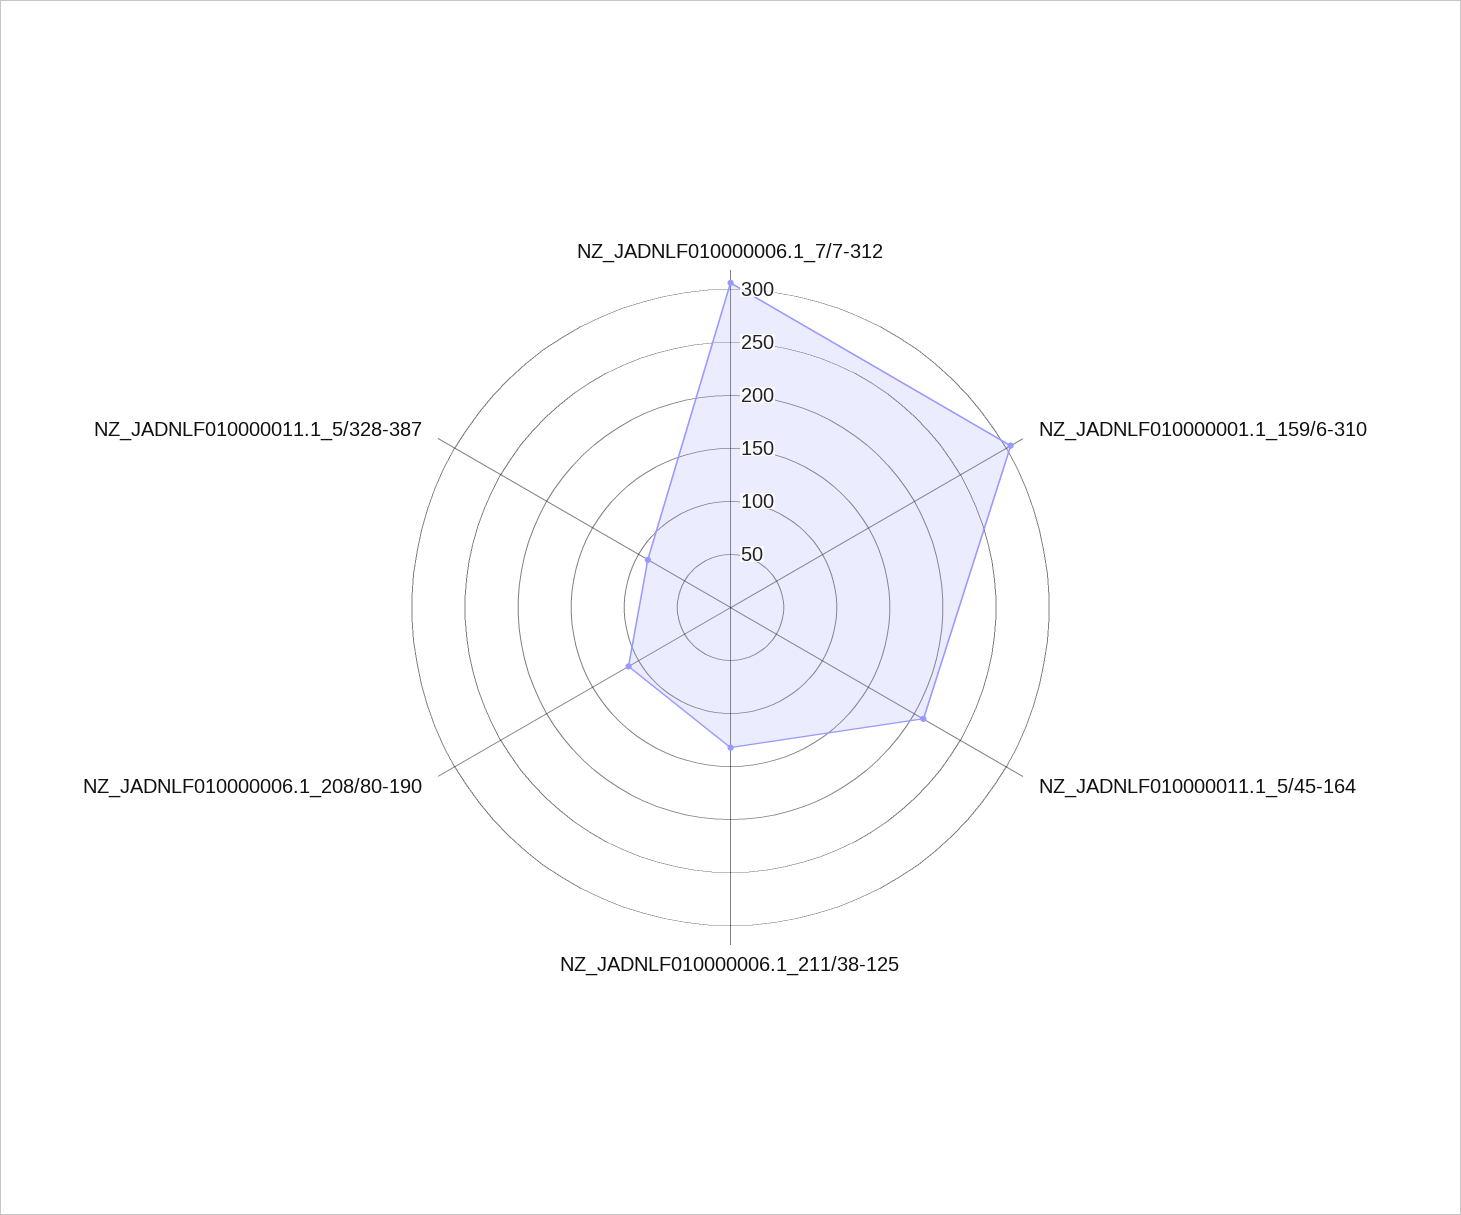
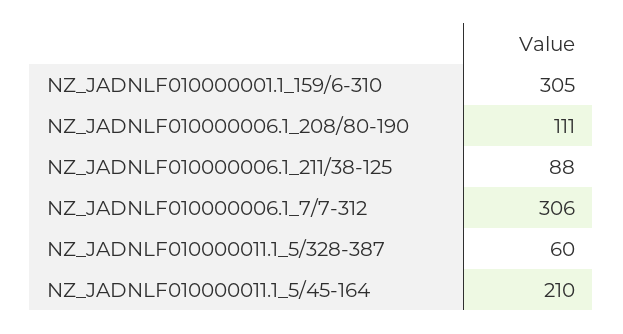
  {
    "NZ_JADNLF010000006.1_7/7-312": 306,
    "NZ_JADNLF010000001.1_159/6-310": 305,
    "NZ_JADNLF010000011.1_5/45-164": 210,
-   "NZ_JADNLF010000006.1_211/38-125": 130,
+   "NZ_JADNLF010000006.1_211/38-125": 88,
    "NZ_JADNLF010000006.1_208/80-190": 111,
-   "NZ_JADNLF010000011.1_5/328-387": 90
+   "NZ_JADNLF010000011.1_5/328-387": 60
  }

